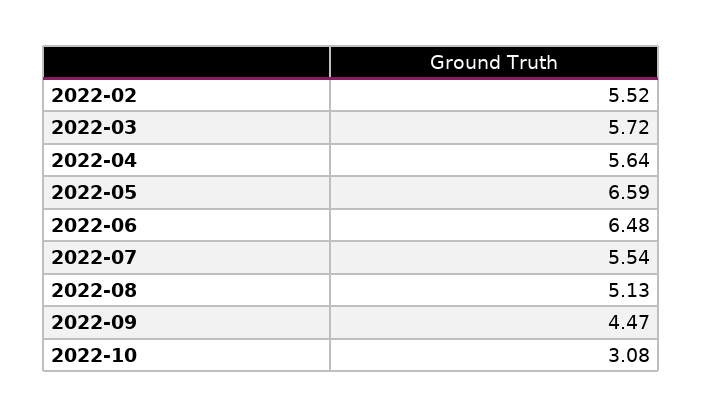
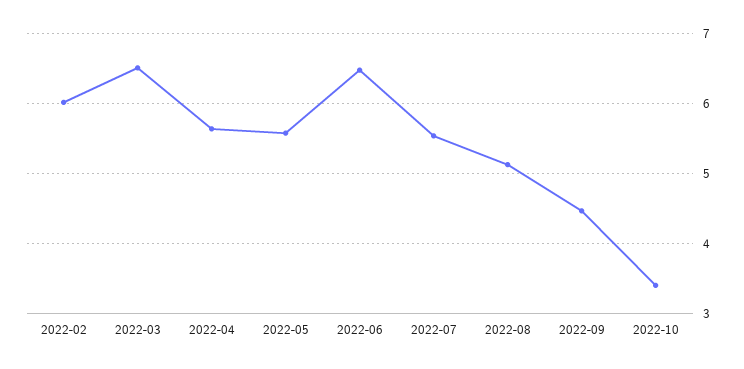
  {
-   "2022-02": 5.52,
+   "2022-02": 6,
-   "2022-03": 5.72,
+   "2022-03": 6.5,
    "2022-04": 5.64,
-   "2022-05": 6.59,
+   "2022-05": 5.6,
    "2022-06": 6.48,
    "2022-07": 5.54,
    "2022-08": 5.13,
    "2022-09": 4.47,
-   "2022-10": 3.08
+   "2022-10": 3.4
  }

